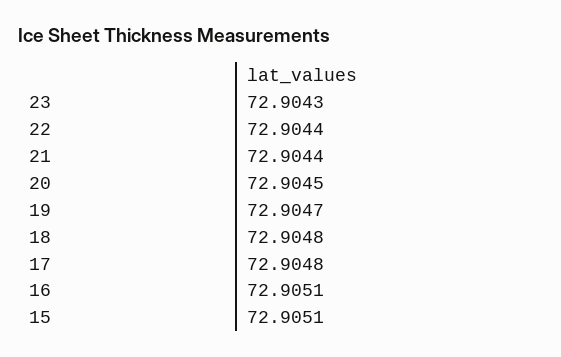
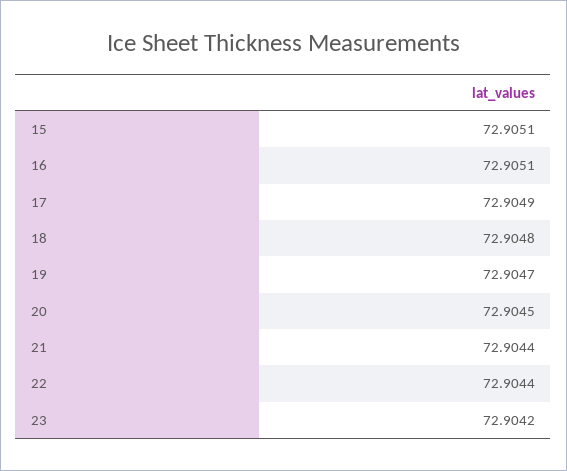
  {
-   "23": 72.9043,
+   "23": 72.9042,
    "22": 72.9044,
    "21": 72.9044,
    "20": 72.9045,
    "19": 72.9047,
    "18": 72.9048,
-   "17": 72.9048,
+   "17": 72.9049,
    "16": 72.9051,
    "15": 72.9051
  }

